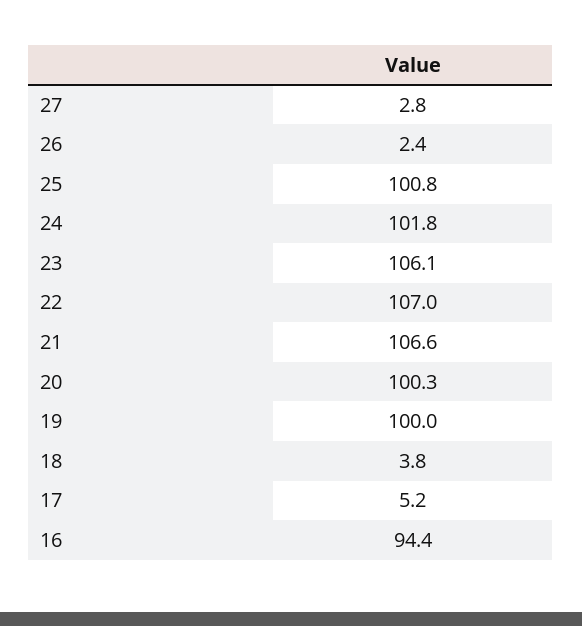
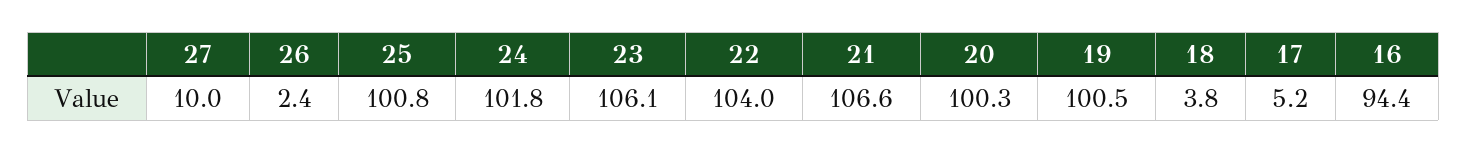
  {
-   "27": 2.8,
+   "27": 10,
    "26": 2.4,
    "25": 100.8,
    "24": 101.8,
    "23": 106.1,
-   "22": 107,
+   "22": 104,
    "21": 106.6,
    "20": 100.3,
-   "19": 100,
+   "19": 100.5,
    "18": 3.8,
    "17": 5.2,
    "16": 94.4
  }

